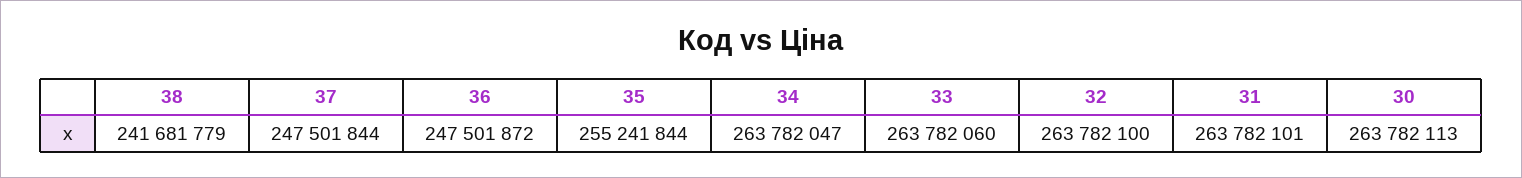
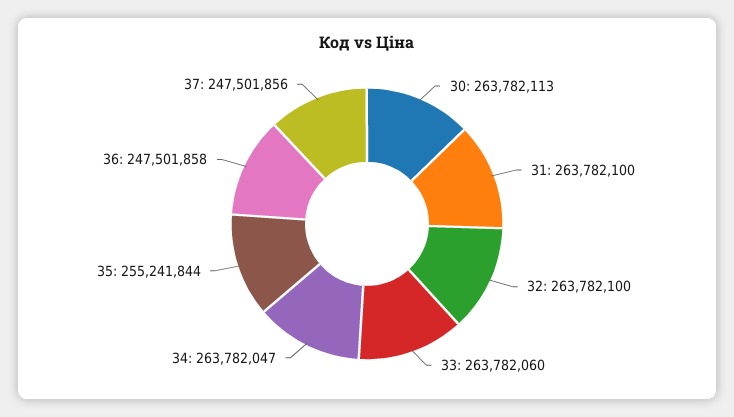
  {
-   "38": 241681779,
-   "37": 247501844,
+   "37": 247501856,
-   "36": 247501872,
+   "36": 247501858,
    "35": 255241844,
    "34": 263782047,
    "33": 263782060,
    "32": 263782100,
-   "31": 263782101,
+   "31": 263782100,
    "30": 263782113
  }

